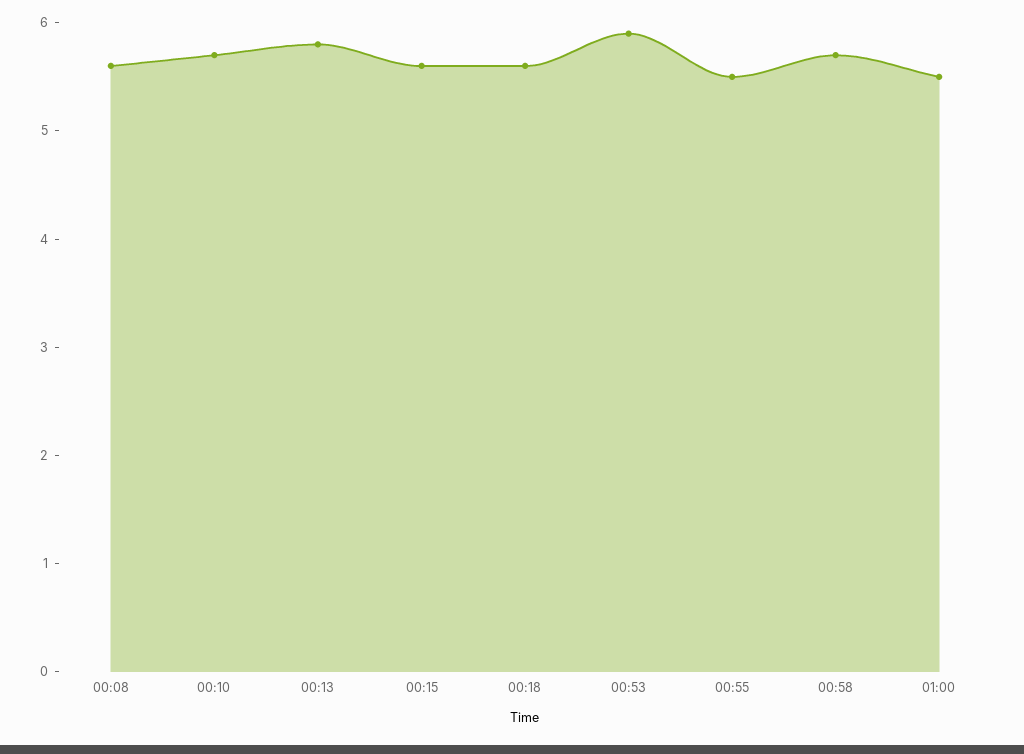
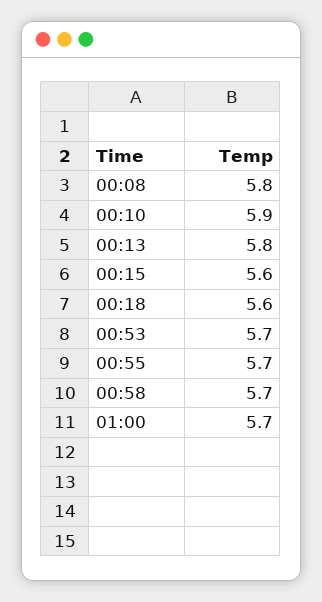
  {
-   "00:08": 5.6,
+   "00:08": 5.8,
-   "00:10": 5.7,
+   "00:10": 5.9,
    "00:13": 5.8,
    "00:15": 5.6,
    "00:18": 5.6,
-   "00:53": 5.9,
+   "00:53": 5.7,
-   "00:55": 5.5,
+   "00:55": 5.7,
    "00:58": 5.7,
-   "01:00": 5.5
+   "01:00": 5.7
  }

